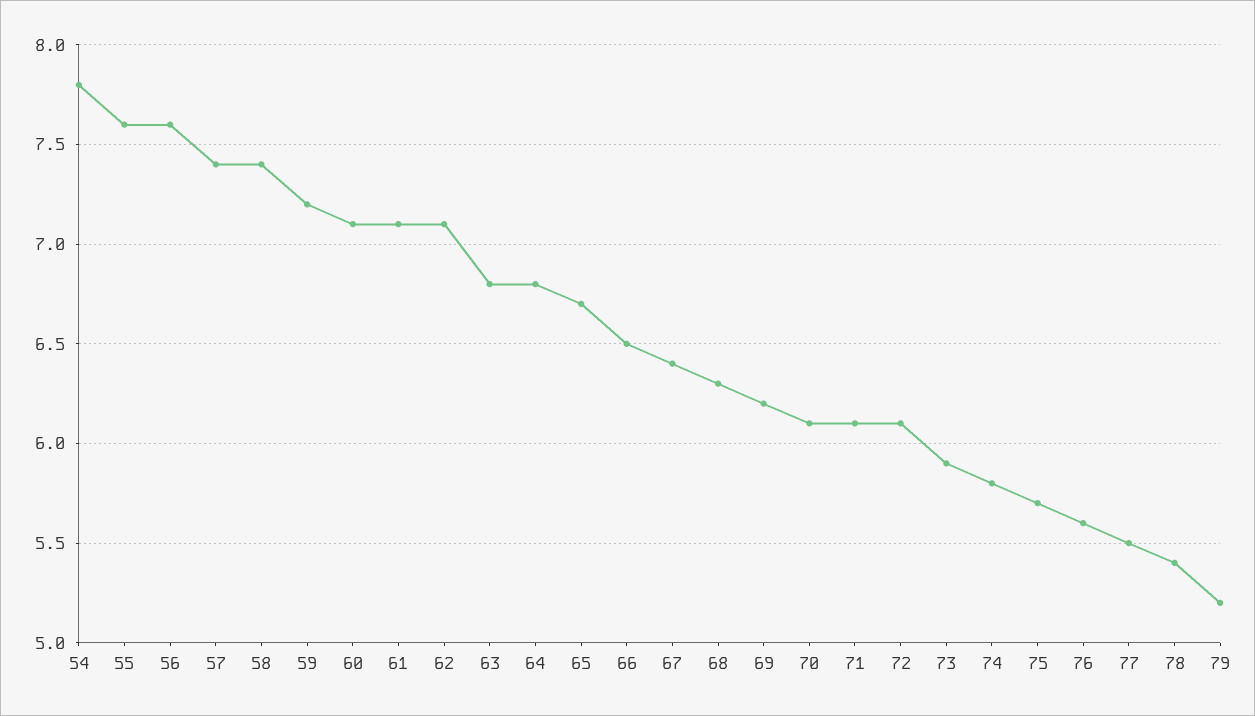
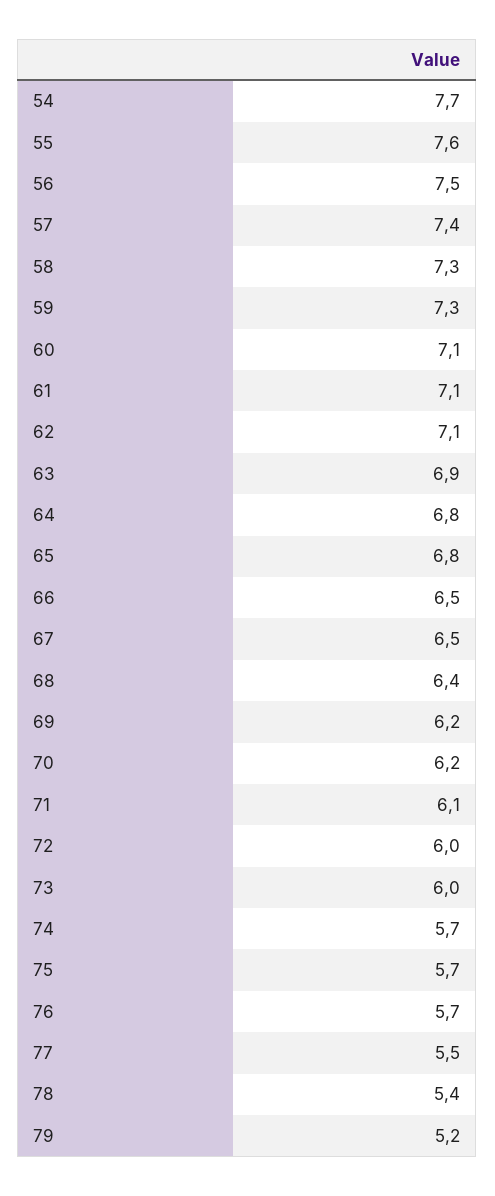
  {
-   "54": 7.8,
+   "54": 7.7,
    "55": 7.6,
-   "56": 7.6,
+   "56": 7.5,
    "57": 7.4,
-   "58": 7.4,
+   "58": 7.3,
-   "59": 7.2,
+   "59": 7.3,
    "60": 7.1,
    "61": 7.1,
    "62": 7.1,
-   "63": 6.8,
+   "63": 6.9,
    "64": 6.8,
-   "65": 6.7,
+   "65": 6.8,
    "66": 6.5,
-   "67": 6.4,
+   "67": 6.5,
-   "68": 6.3,
+   "68": 6.4,
    "69": 6.2,
-   "70": 6.1,
+   "70": 6.2,
    "71": 6.1,
-   "72": 6.1,
+   "72": 6,
-   "73": 5.9,
+   "73": 6,
-   "74": 5.8,
+   "74": 5.7,
    "75": 5.7,
-   "76": 5.6,
+   "76": 5.7,
    "77": 5.5,
    "78": 5.4,
    "79": 5.2
  }

